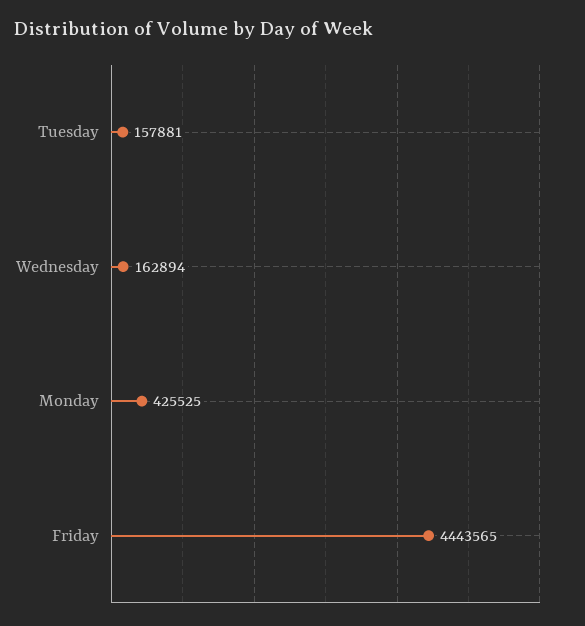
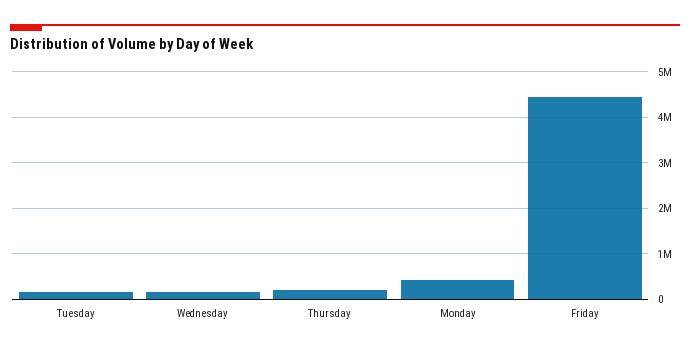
  {
    "Tuesday": 157881,
    "Wednesday": 162894,
    "Monday": 425525,
-   "Friday": 4443565
+   "Friday": 4443565,
+   "Thursday": 200000
  }

